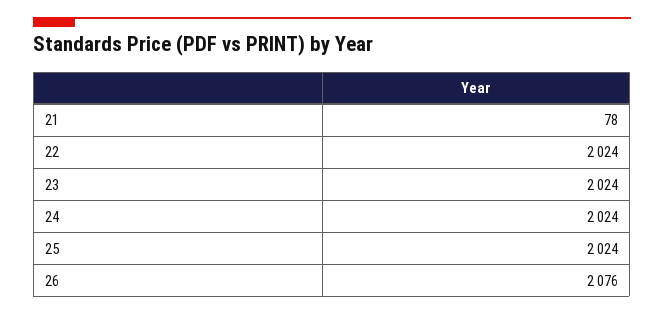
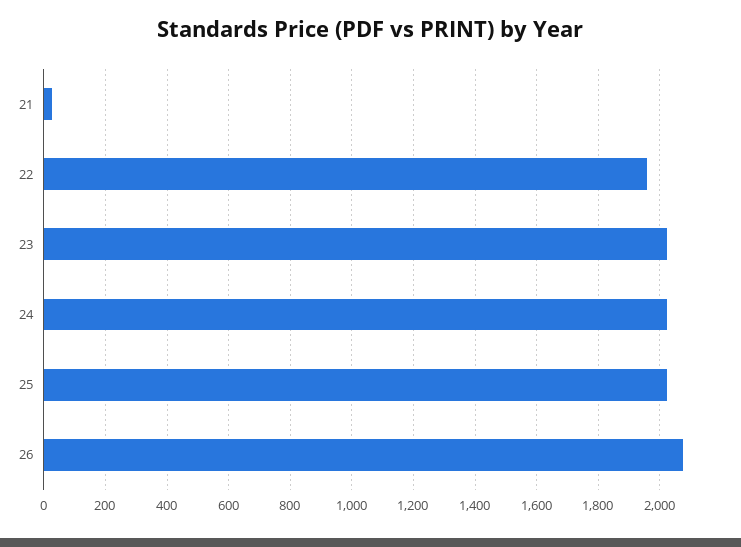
  {
-   "21": 78,
+   "21": 20,
-   "22": 2024,
+   "22": 1960,
    "23": 2024,
    "24": 2024,
    "25": 2024,
    "26": 2076
  }

